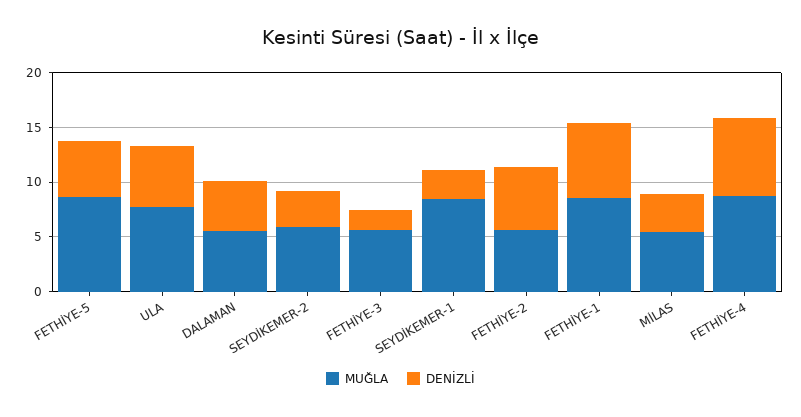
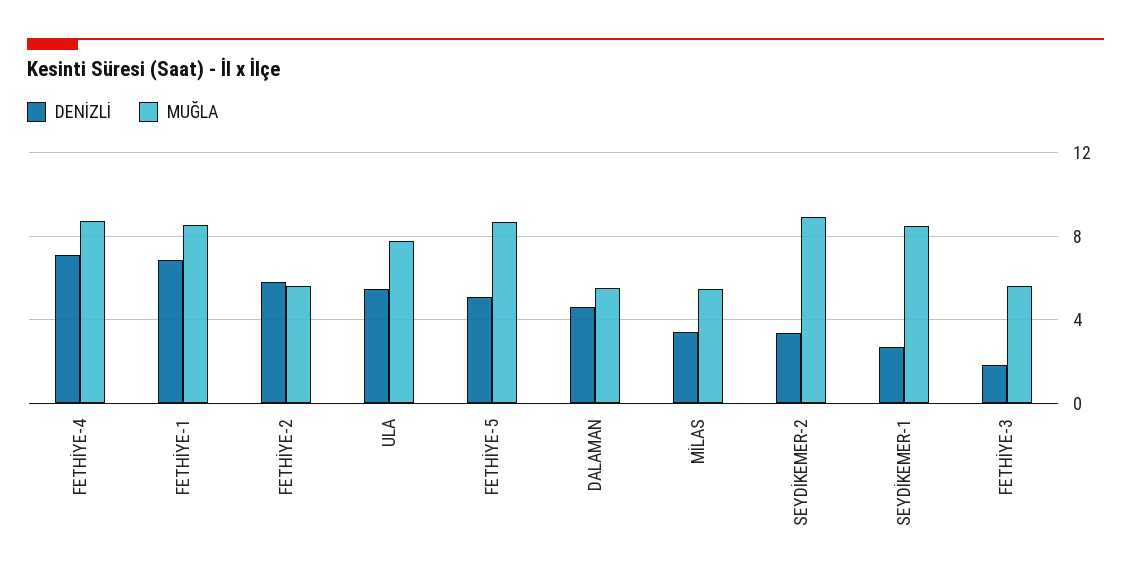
  {
    "MUĞLA": {
      "FETHİYE-5": 8.5,
      "ULA": 8,
      "DALAMAN": 5.5,
-     "SEYDİKEMER-2": 6,
+     "SEYDİKEMER-2": 9,
      "FETHİYE-3": 5.5,
      "SEYDİKEMER-1": 8.5,
      "FETHİYE-2": 5.5,
      "FETHİYE-1": 8.5,
      "MİLAS": 5.5,
      "FETHİYE-4": 8.5
    },
    "DENİZLİ": {
      "FETHİYE-5": 5,
      "ULA": 5.5,
      "DALAMAN": 4.5,
      "SEYDİKEMER-2": 3.5,
      "FETHİYE-3": 2,
      "SEYDİKEMER-1": 2.5,
      "FETHİYE-2": 6,
      "FETHİYE-1": 7,
      "MİLAS": 3.5,
      "FETHİYE-4": 7
    }
  }

